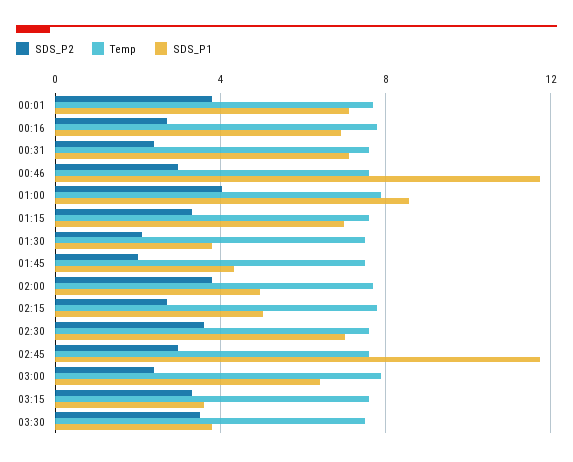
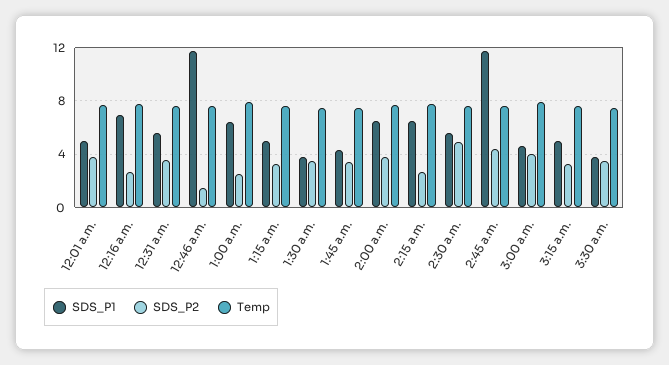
  {
    "SDS_P2": {
      "00:01": 4,
      "00:16": 2.5,
-     "00:31": 2.5,
+     "00:31": 3.5,
-     "00:46": 3,
+     "00:46": 1.5,
-     "01:00": 4,
+     "01:00": 2.5,
      "01:15": 3.5,
-     "01:30": 2,
+     "01:30": 3.5,
-     "01:45": 2,
+     "01:45": 3.5,
      "02:00": 4,
      "02:15": 2.5,
-     "02:30": 3.5,
+     "02:30": 5,
-     "02:45": 3,
+     "02:45": 4.5,
-     "03:00": 2.5,
+     "03:00": 4,
      "03:15": 3.5,
      "03:30": 3.5
    },
    "Temp": {
      "00:01": 7.5,
      "00:16": 8,
      "00:31": 7.5,
      "00:46": 7.5,
      "01:00": 8,
      "01:15": 7.5,
      "01:30": 7.5,
      "01:45": 7.5,
      "02:00": 7.5,
      "02:15": 8,
      "02:30": 7.5,
      "02:45": 7.5,
      "03:00": 8,
      "03:15": 7.5,
      "03:30": 7.5
    },
    "SDS_P1": {
-     "00:01": 7,
+     "00:01": 5,
      "00:16": 7,
-     "00:31": 7,
+     "00:31": 5.5,
      "00:46": 11.5,
-     "01:00": 8.5,
+     "01:00": 6.5,
-     "01:15": 7,
+     "01:15": 5,
      "01:30": 4,
      "01:45": 4.5,
-     "02:00": 5,
+     "02:00": 6.5,
-     "02:15": 5,
+     "02:15": 6.5,
-     "02:30": 7,
+     "02:30": 5.5,
      "02:45": 11.5,
-     "03:00": 6.5,
+     "03:00": 4.5,
-     "03:15": 3.5,
+     "03:15": 5,
      "03:30": 4
    }
  }

